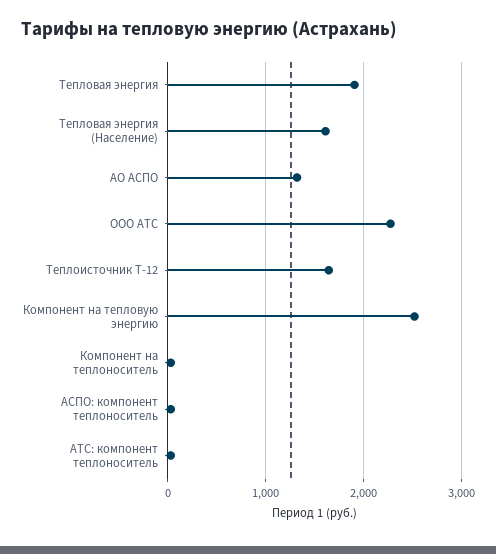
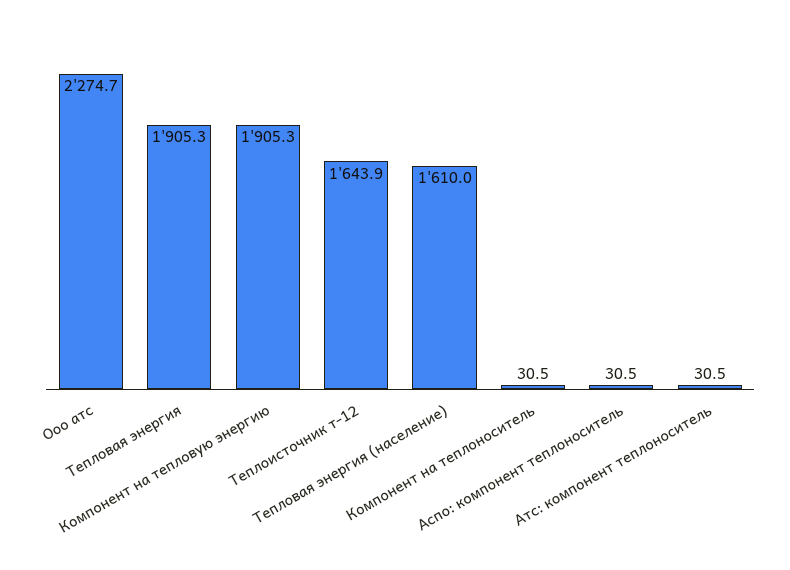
  {
    "Тепловая энергия": 1905.3,
    "Тепловая энергия (Население)": 1610,
-   "АО АСПО": 1300,
    "ООО АТС": 2274.7,
    "Теплоисточник Т-12": 1643.9,
-   "Компонент на тепловую энергию": 2500,
+   "Компонент на тепловую энергию": 1905.3,
    "Компонент на теплоноситель": 30.5,
    "АСПО: компонент теплоноситель": 30.5,
    "АТС: компонент теплоноситель": 30.5
  }

